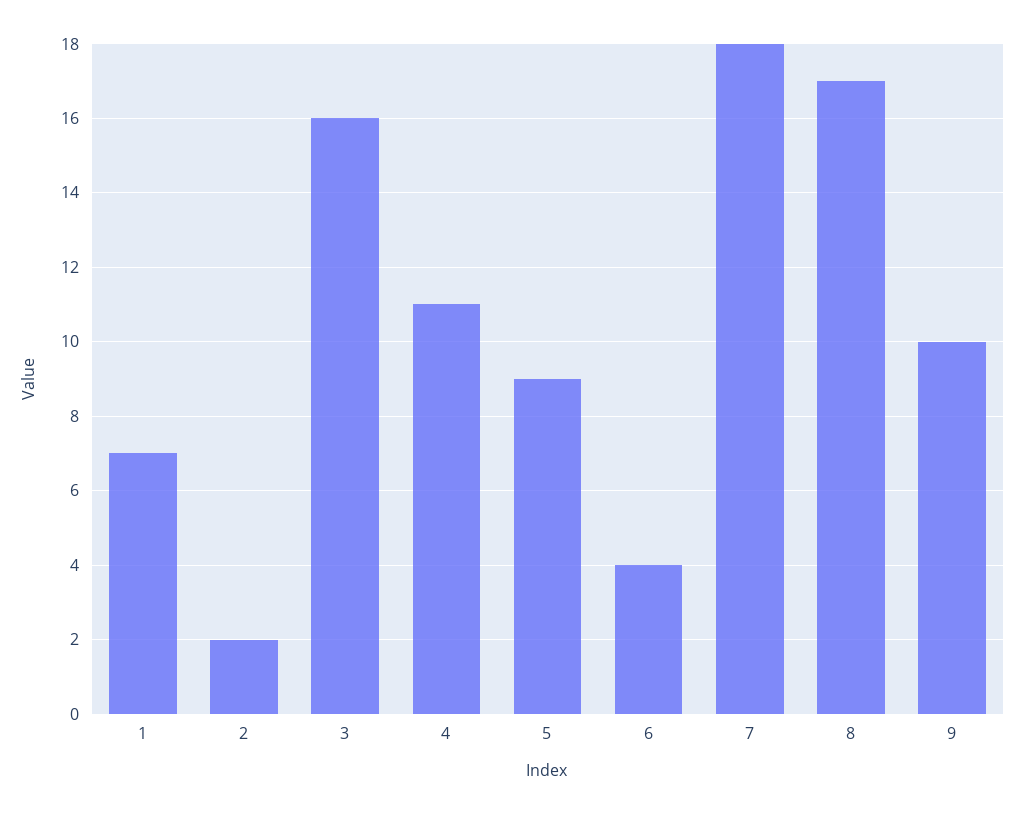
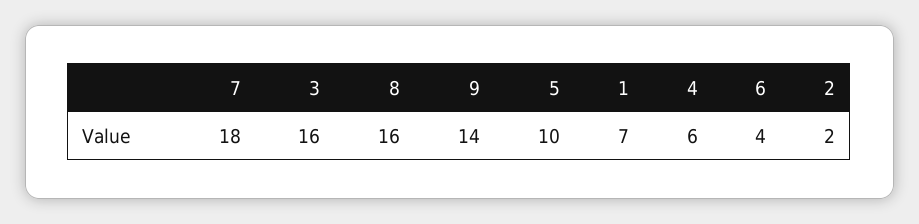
  {
    "1": 7,
    "2": 2,
    "3": 16,
-   "4": 11,
+   "4": 6,
-   "5": 9,
+   "5": 10,
    "6": 4,
    "7": 18,
-   "8": 17,
+   "8": 16,
-   "9": 10
+   "9": 14
  }

